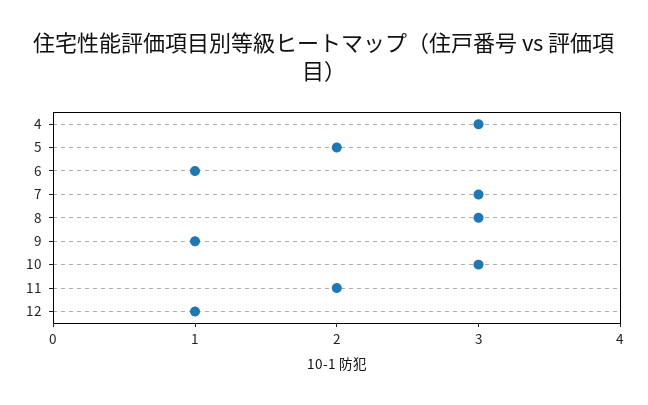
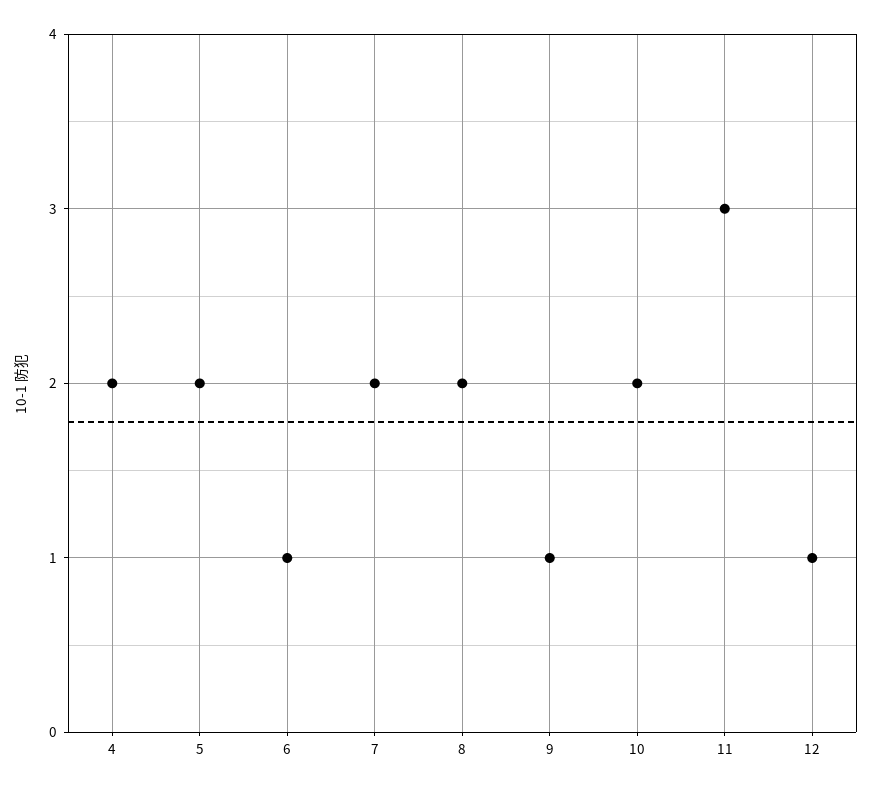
  {
-   "4": 3,
+   "4": 2,
    "5": 2,
    "6": 1,
-   "7": 3,
+   "7": 2,
-   "8": 3,
+   "8": 2,
    "9": 1,
-   "10": 3,
+   "10": 2,
-   "11": 2,
+   "11": 3,
    "12": 1
  }

